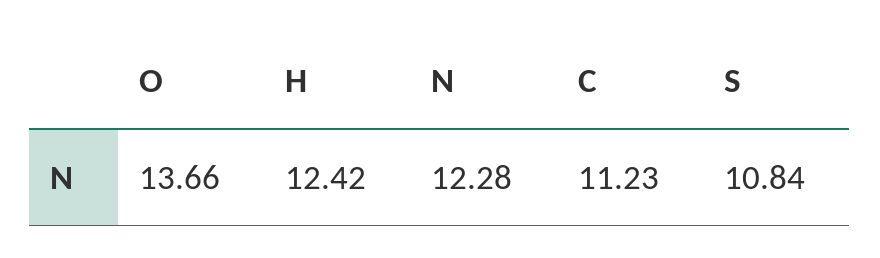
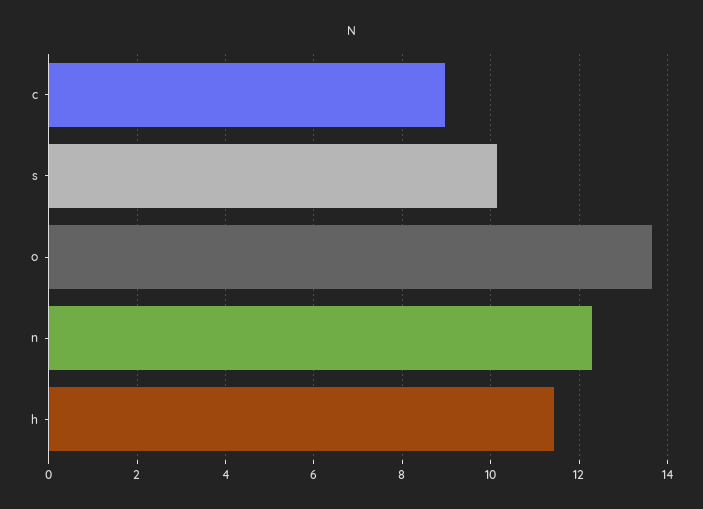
  {
    "O": 13.66,
-   "H": 12.42,
+   "H": 11.4,
    "N": 12.28,
-   "C": 11.23,
+   "C": 9,
-   "S": 10.84
+   "S": 10.2
  }

